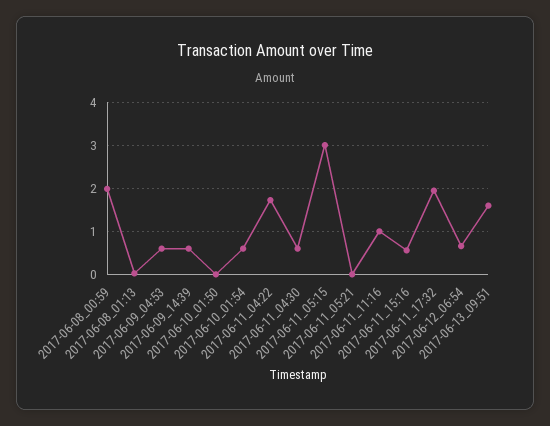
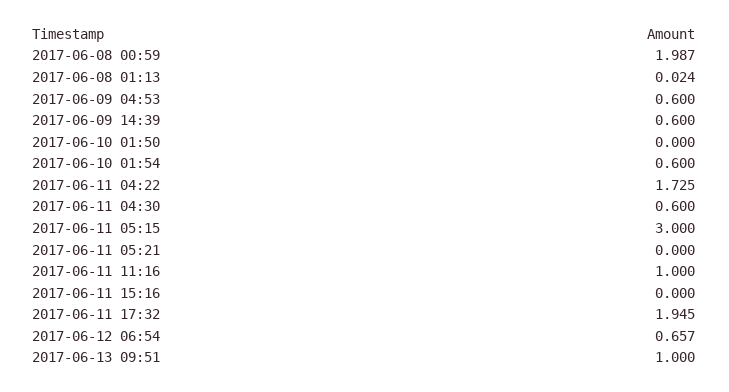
  {
    "2017-06-08_00:59": 1.987,
    "2017-06-08_01:13": 0.024,
    "2017-06-09_04:53": 0.6,
    "2017-06-09_14:39": 0.6,
    "2017-06-10_01:50": 0,
    "2017-06-10_01:54": 0.6,
    "2017-06-11_04:22": 1.725,
    "2017-06-11_04:30": 0.6,
    "2017-06-11_05:15": 3,
    "2017-06-11_05:21": 0,
    "2017-06-11_11:16": 1,
-   "2017-06-11_15:16": 0.6,
+   "2017-06-11_15:16": 0,
    "2017-06-11_17:32": 1.945,
    "2017-06-12_06:54": 0.657,
-   "2017-06-13_09:51": 1.6
+   "2017-06-13_09:51": 1
  }

